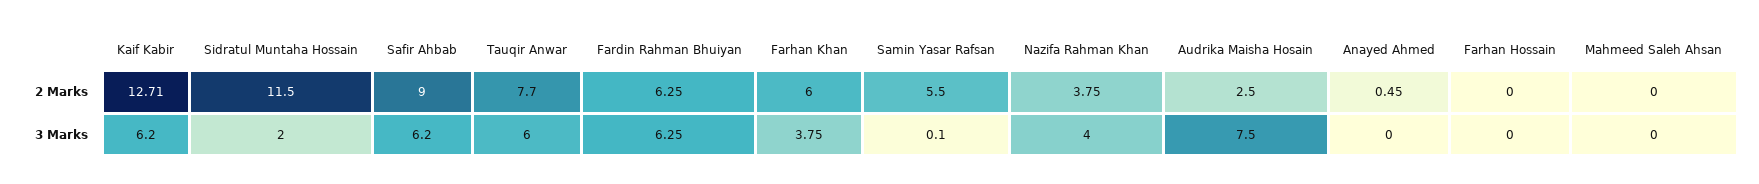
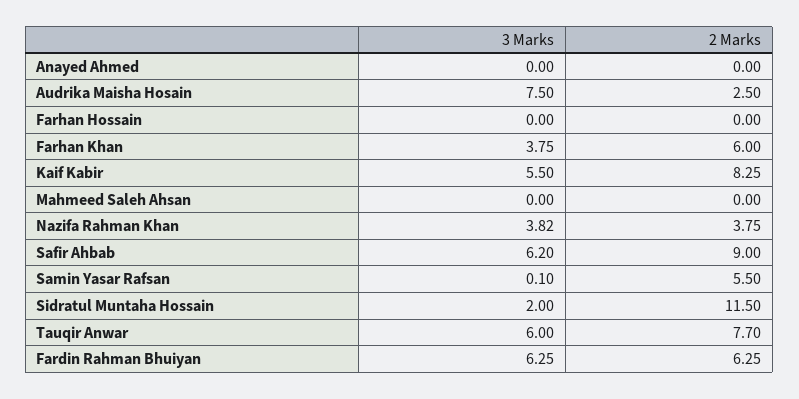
  {
    "Kaif Kabir": {
-     "2 Marks": 12.71,
+     "2 Marks": 8.25,
-     "3 Marks": 6.2
+     "3 Marks": 5.5
    },
    "Sidratul Muntaha Hossain": {
      "2 Marks": 11.5,
      "3 Marks": 2
    },
    "Safir Ahbab": {
      "2 Marks": 9,
      "3 Marks": 6.2
    },
    "Tauqir Anwar": {
      "2 Marks": 7.7,
      "3 Marks": 6
    },
    "Fardin Rahman Bhuiyan": {
      "2 Marks": 6.25,
      "3 Marks": 6.25
    },
    "Farhan Khan": {
      "2 Marks": 6,
      "3 Marks": 3.75
    },
    "Samin Yasar Rafsan": {
      "2 Marks": 5.5,
      "3 Marks": 0.1
    },
    "Nazifa Rahman Khan": {
      "2 Marks": 3.75,
-     "3 Marks": 4
+     "3 Marks": 3.82
    },
    "Audrika Maisha Hosain": {
      "2 Marks": 2.5,
      "3 Marks": 7.5
    },
    "Anayed Ahmed": {
-     "2 Marks": 0.45,
+     "2 Marks": 0,
      "3 Marks": 0
    },
    "Farhan Hossain": {
      "2 Marks": 0,
      "3 Marks": 0
    },
    "Mahmeed Saleh Ahsan": {
      "2 Marks": 0,
      "3 Marks": 0
    }
  }

